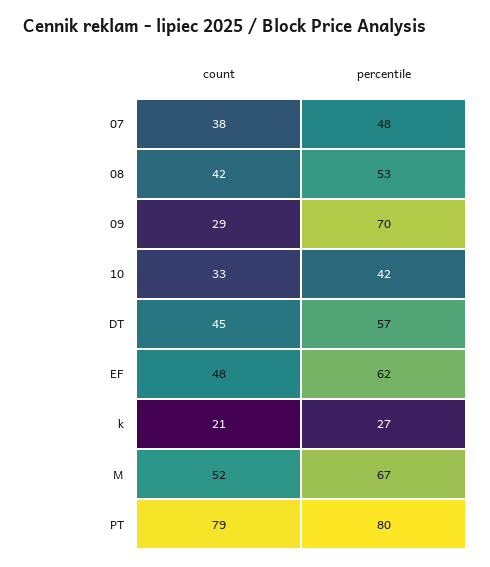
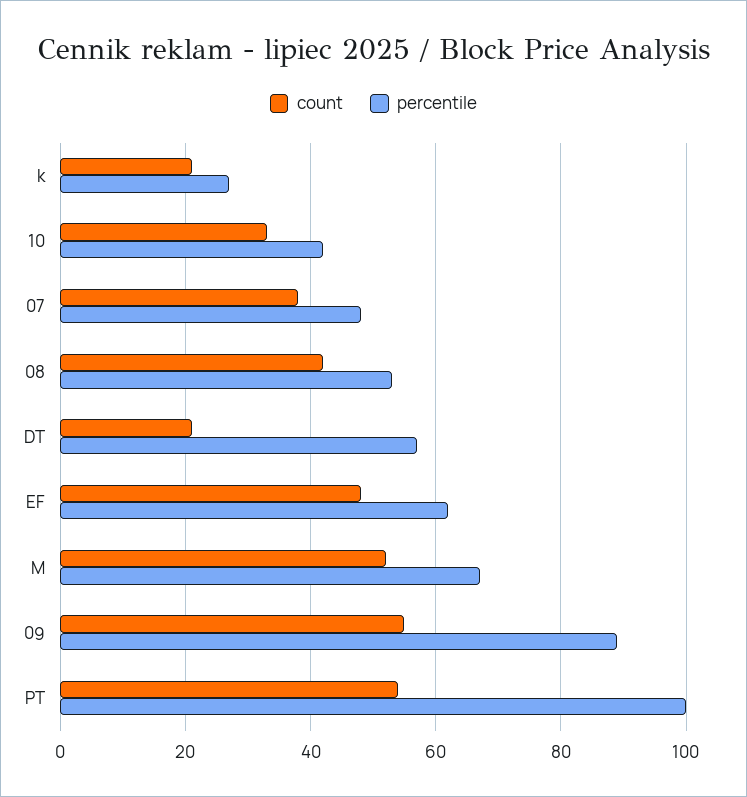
  {
    "count": {
      "07": 38,
      "08": 42,
-     "09": 29,
+     "09": 55,
      "10": 33,
-     "DT": 45,
+     "DT": 20,
      "EF": 48,
      "k": 21,
      "M": 52,
-     "PT": 79
+     "PT": 55
    },
    "percentile": {
      "07": 48,
      "08": 53,
-     "09": 70,
+     "09": 90,
      "10": 42,
      "DT": 57,
      "EF": 62,
      "k": 27,
      "M": 67,
-     "PT": 80
+     "PT": 100
    }
  }

